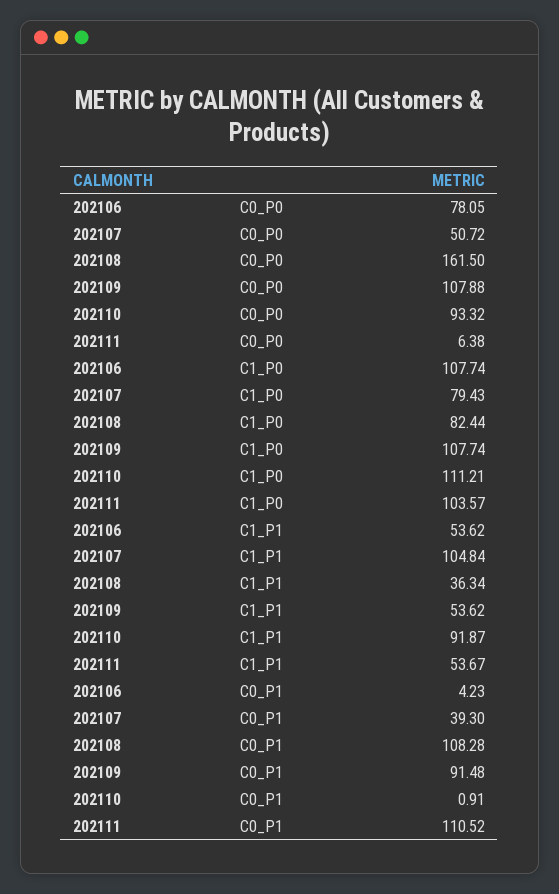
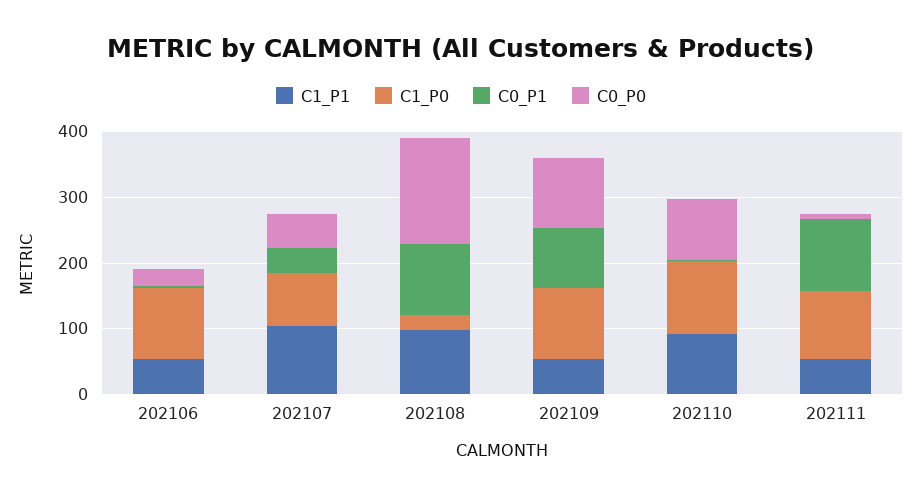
  {
    "C0_P0": {
-     "202106": 78.05,
+     "202106": 20,
      "202107": 50.72,
      "202108": 161.5,
      "202109": 107.88,
      "202110": 93.32,
      "202111": 6.38
    },
    "C1_P0": {
      "202106": 107.74,
      "202107": 79.43,
-     "202108": 82.44,
+     "202108": 20,
      "202109": 107.74,
      "202110": 111.21,
      "202111": 103.57
    },
    "C1_P1": {
      "202106": 53.62,
      "202107": 104.84,
-     "202108": 36.34,
+     "202108": 100,
      "202109": 53.62,
      "202110": 91.87,
      "202111": 53.67
    },
    "C0_P1": {
      "202106": 4.23,
      "202107": 39.3,
      "202108": 108.28,
      "202109": 91.48,
      "202110": 0.91,
      "202111": 110.52
    }
  }

